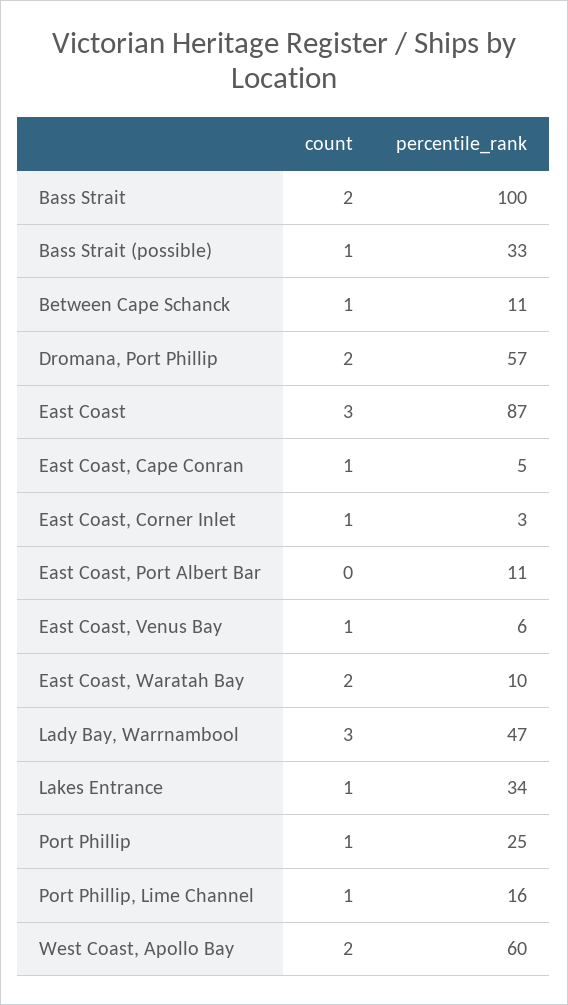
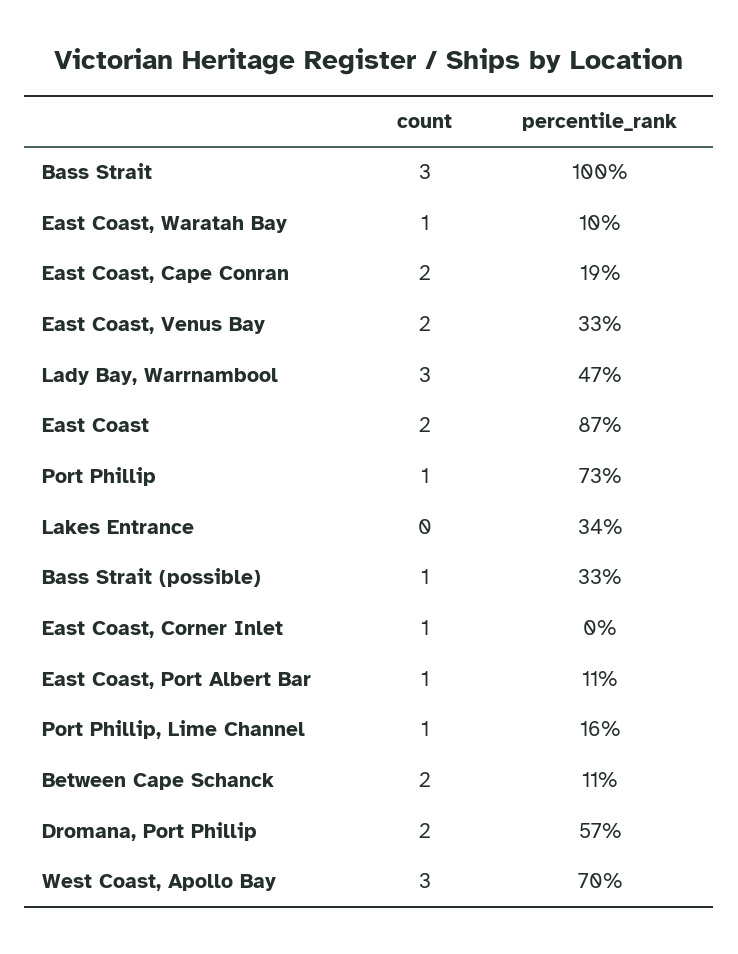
  {
    "count": {
-     "Bass Strait": 2,
+     "Bass Strait": 3,
      "Bass Strait (possible)": 1,
-     "Between Cape Schanck": 1,
+     "Between Cape Schanck": 2,
      "Dromana, Port Phillip": 2,
-     "East Coast": 3,
+     "East Coast": 2,
-     "East Coast, Cape Conran": 1,
+     "East Coast, Cape Conran": 2,
      "East Coast, Corner Inlet": 1,
-     "East Coast, Port Albert Bar": 0,
+     "East Coast, Port Albert Bar": 1,
-     "East Coast, Venus Bay": 1,
+     "East Coast, Venus Bay": 2,
-     "East Coast, Waratah Bay": 2,
+     "East Coast, Waratah Bay": 1,
      "Lady Bay, Warrnambool": 3,
-     "Lakes Entrance": 1,
+     "Lakes Entrance": 0,
      "Port Phillip": 1,
      "Port Phillip, Lime Channel": 1,
-     "West Coast, Apollo Bay": 2
+     "West Coast, Apollo Bay": 3
    },
    "percentile_rank": {
      "Bass Strait": 100,
      "Bass Strait (possible)": 33,
      "Between Cape Schanck": 11,
      "Dromana, Port Phillip": 57,
      "East Coast": 87,
-     "East Coast, Cape Conran": 5,
+     "East Coast, Cape Conran": 19,
-     "East Coast, Corner Inlet": 3,
+     "East Coast, Corner Inlet": 0,
      "East Coast, Port Albert Bar": 11,
-     "East Coast, Venus Bay": 6,
+     "East Coast, Venus Bay": 33,
      "East Coast, Waratah Bay": 10,
      "Lady Bay, Warrnambool": 47,
      "Lakes Entrance": 34,
-     "Port Phillip": 25,
+     "Port Phillip": 73,
      "Port Phillip, Lime Channel": 16,
-     "West Coast, Apollo Bay": 60
+     "West Coast, Apollo Bay": 70
    }
  }

